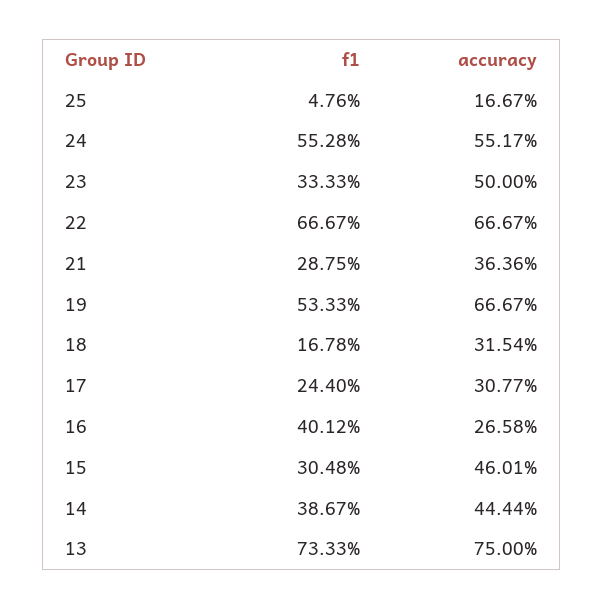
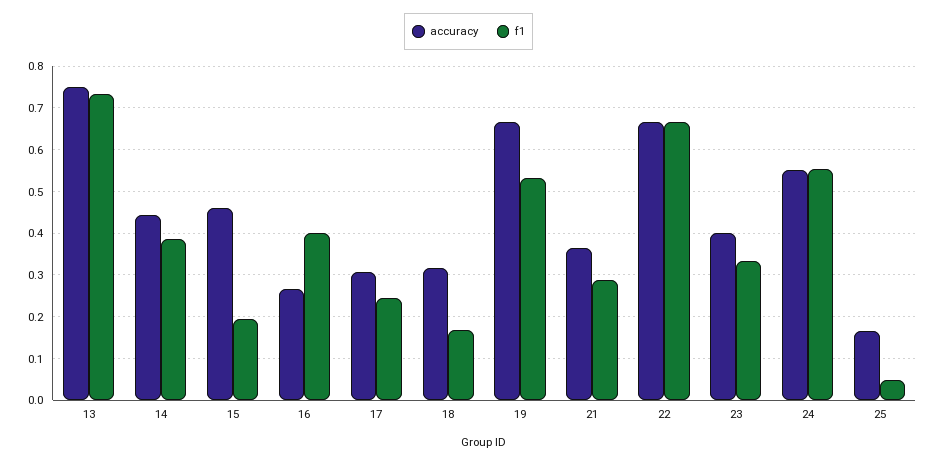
  {
    "f1": {
      "25": 0.0476,
      "24": 0.5528,
      "23": 0.3333,
      "22": 0.6667,
      "21": 0.2875,
      "19": 0.5333,
      "18": 0.1678,
      "17": 0.244,
      "16": 0.4012,
-     "15": 0.3048,
+     "15": 0.2,
      "14": 0.3867,
      "13": 0.7333
    },
    "accuracy": {
      "25": 0.1667,
      "24": 0.5517,
-     "23": 0.5,
+     "23": 0.4,
      "22": 0.6667,
      "21": 0.3636,
      "19": 0.6667,
      "18": 0.3154,
      "17": 0.3077,
      "16": 0.2658,
      "15": 0.4601,
      "14": 0.4444,
      "13": 0.75
    }
  }

